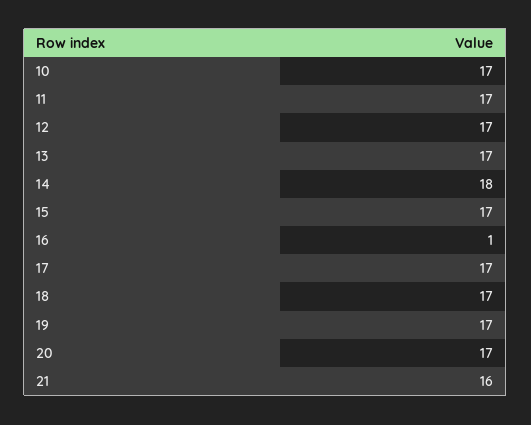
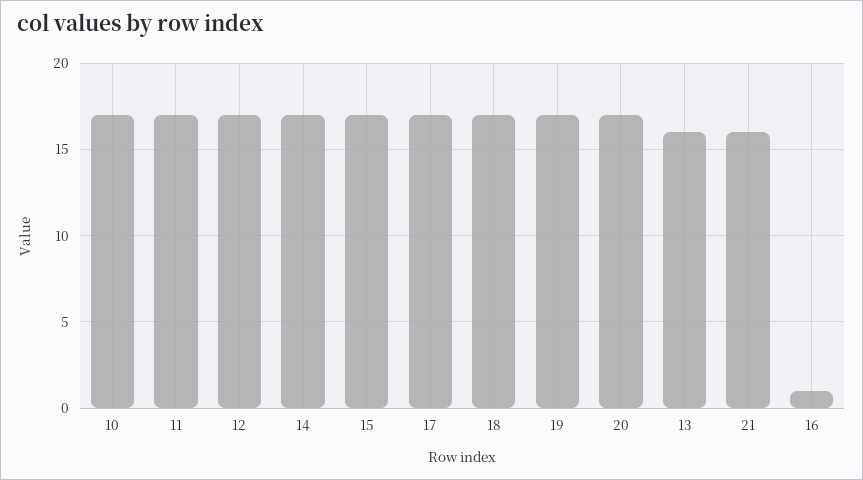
  {
    "10": 17,
    "11": 17,
    "12": 17,
-   "13": 17,
+   "13": 16,
-   "14": 18,
+   "14": 17,
    "15": 17,
    "16": 1,
    "17": 17,
    "18": 17,
    "19": 17,
    "20": 17,
    "21": 16
  }

